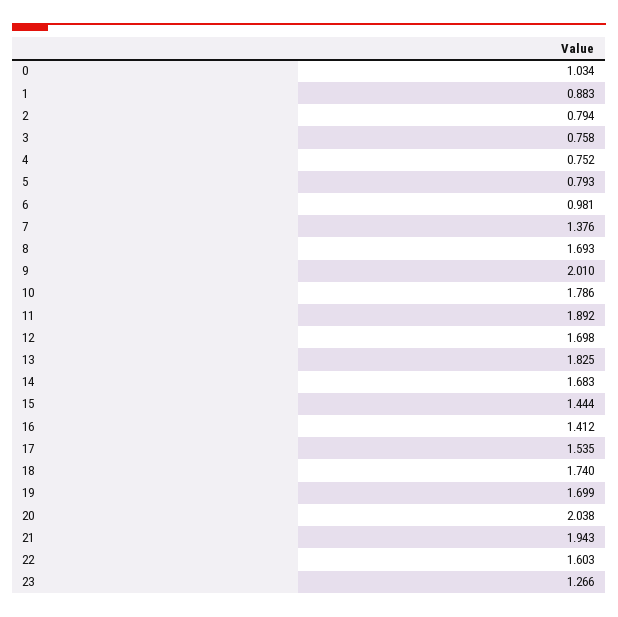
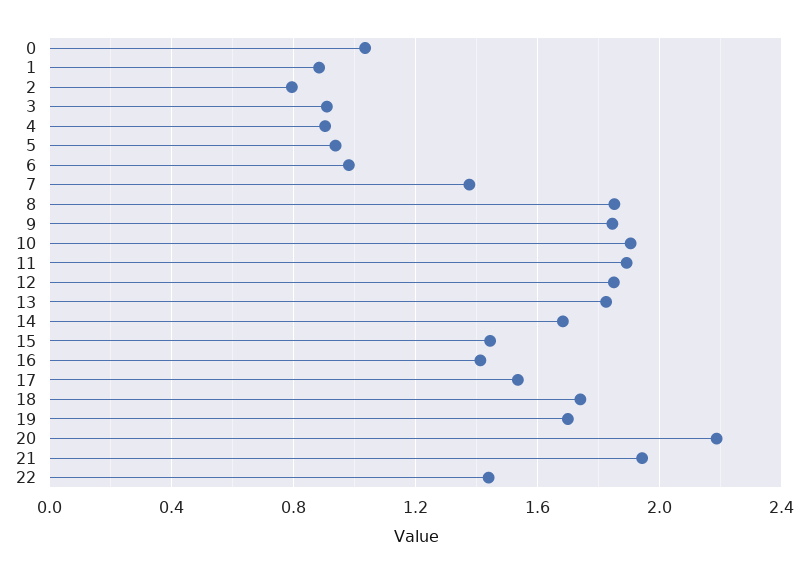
  {
    "0": 1.034,
    "1": 0.883,
    "2": 0.794,
-   "3": 0.758,
+   "3": 0.9,
-   "4": 0.752,
+   "4": 0.9,
-   "5": 0.793,
+   "5": 0.95,
    "6": 0.981,
    "7": 1.376,
-   "8": 1.693,
+   "8": 1.85,
-   "9": 2.01,
+   "9": 1.85,
-   "10": 1.786,
+   "10": 1.9,
    "11": 1.892,
-   "12": 1.698,
+   "12": 1.85,
    "13": 1.825,
    "14": 1.683,
    "15": 1.444,
    "16": 1.412,
    "17": 1.535,
    "18": 1.74,
    "19": 1.699,
-   "20": 2.038,
+   "20": 2.2,
    "21": 1.943,
-   "22": 1.603,
+   "22": 1.45
-   "23": 1.266
  }

